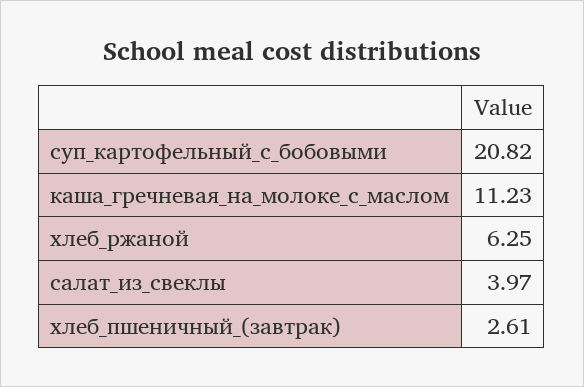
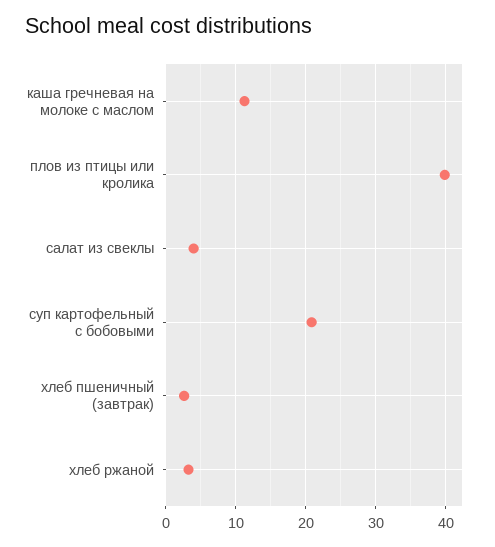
  {
    "суп_картофельный_с_бобовыми": 20.82,
    "каша_гречневая_на_молоке_с_маслом": 11.23,
-   "хлеб_ржаной": 6.25,
+   "хлеб_ржаной": 3,
    "салат_из_свеклы": 3.97,
-   "хлеб_пшеничный_(завтрак)": 2.61
+   "хлеб_пшеничный_(завтрак)": 2.61,
+   "плов из птицы или кролика": 40
  }

